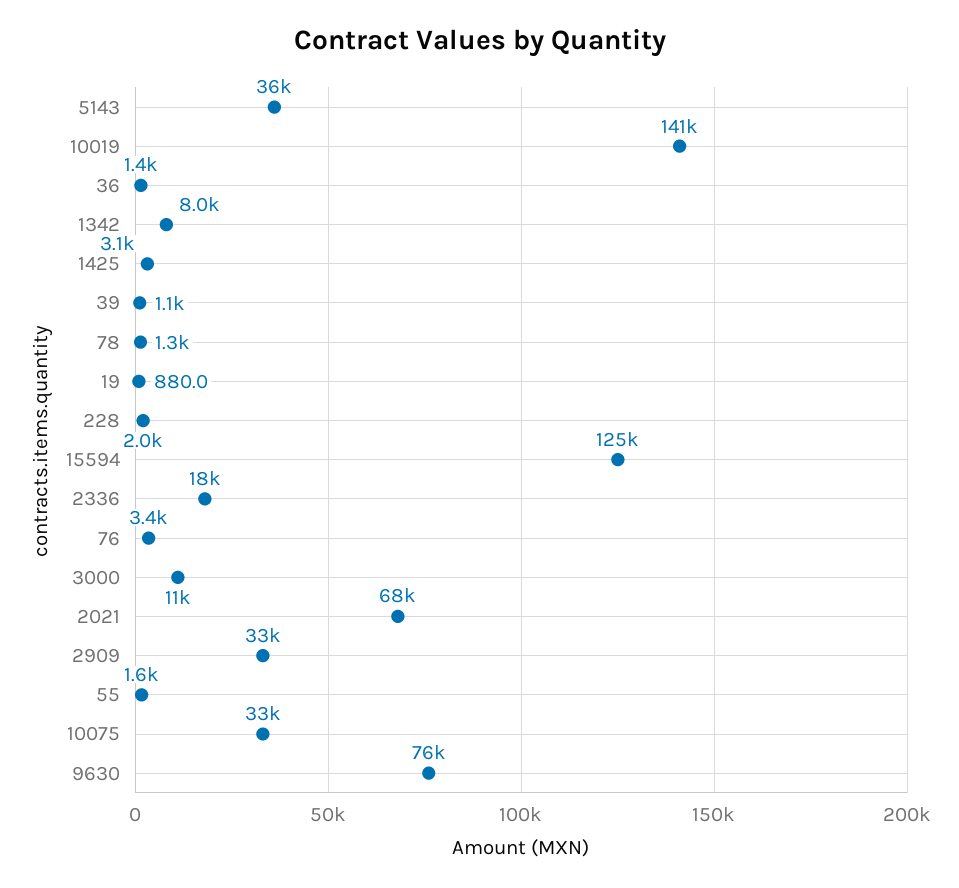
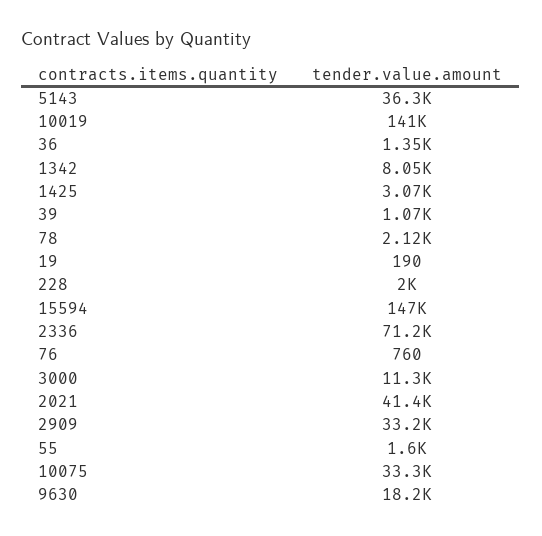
  {
    "5143": 36300,
    "10019": 141000,
    "36": 1350,
    "1342": 8050,
    "1425": 3070,
    "39": 1070,
-   "78": 1300,
+   "78": 2120,
-   "19": 880,
+   "19": 190,
    "228": 2000,
-   "15594": 125000,
+   "15594": 147000,
-   "2336": 18000,
+   "2336": 71200,
-   "76": 3400,
+   "76": 760,
    "3000": 11300,
-   "2021": 68000,
+   "2021": 41400,
    "2909": 33200,
    "55": 1600,
    "10075": 33300,
-   "9630": 76000
+   "9630": 18200
  }

